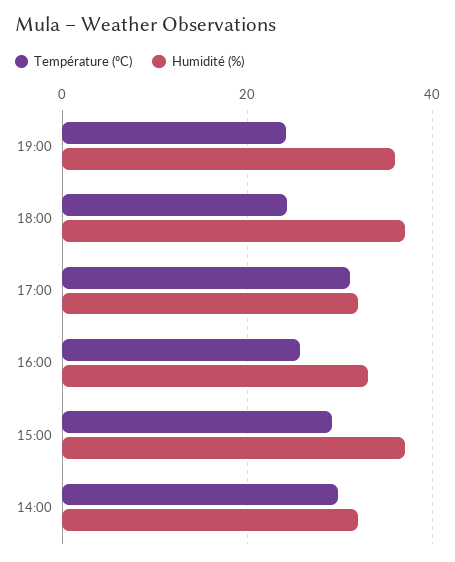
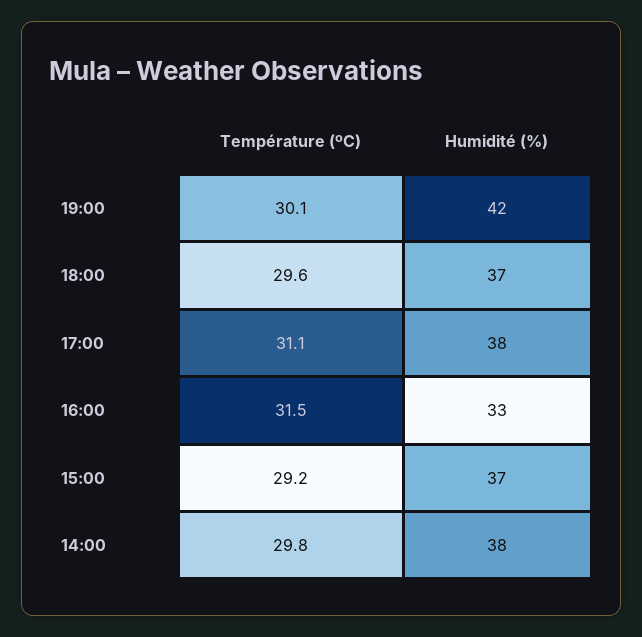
  {
    "Température (ºC)": {
-     "19:00": 24,
+     "19:00": 30.1,
-     "18:00": 24,
+     "18:00": 29.6,
      "17:00": 31.1,
-     "16:00": 26,
+     "16:00": 31.5,
      "15:00": 29.2,
      "14:00": 29.8
    },
    "Humidité (%)": {
-     "19:00": 36,
+     "19:00": 42,
      "18:00": 37,
-     "17:00": 32,
+     "17:00": 38,
      "16:00": 33,
      "15:00": 37,
-     "14:00": 32
+     "14:00": 38
    }
  }

